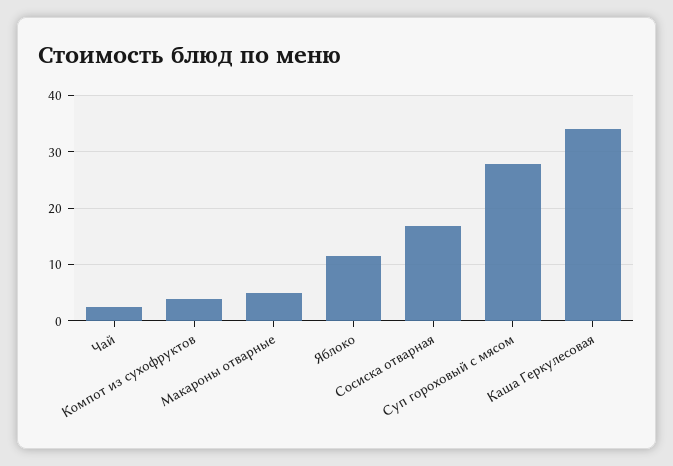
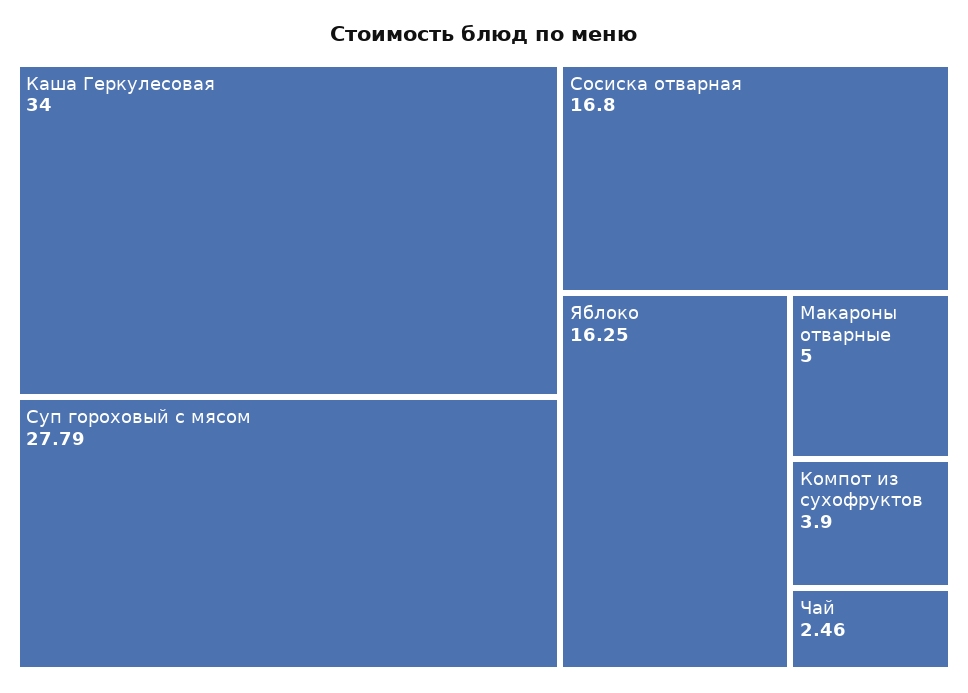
  {
    "Чай": 2.46,
    "Компот из сухофруктов": 3.9,
    "Макароны отварные": 5,
-   "Яблоко": 12,
+   "Яблоко": 16.25,
    "Сосиска отварная": 16.8,
    "Суп гороховый с мясом": 27.79,
    "Каша Геркулесовая": 34
  }

